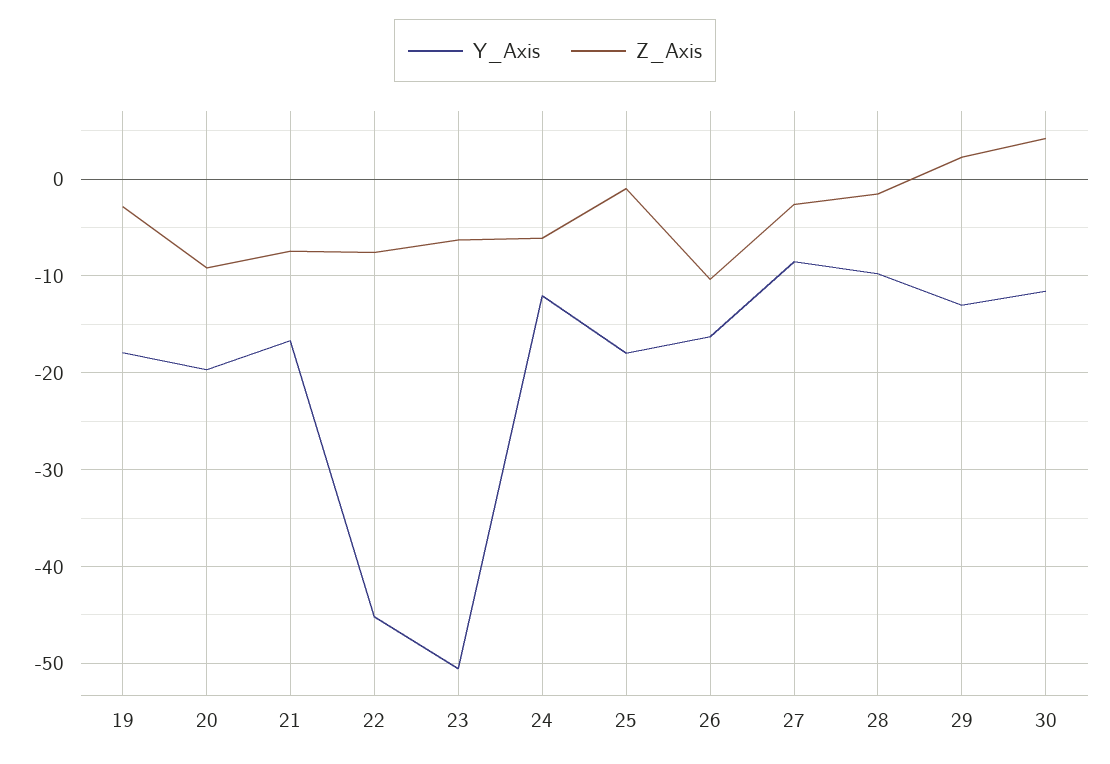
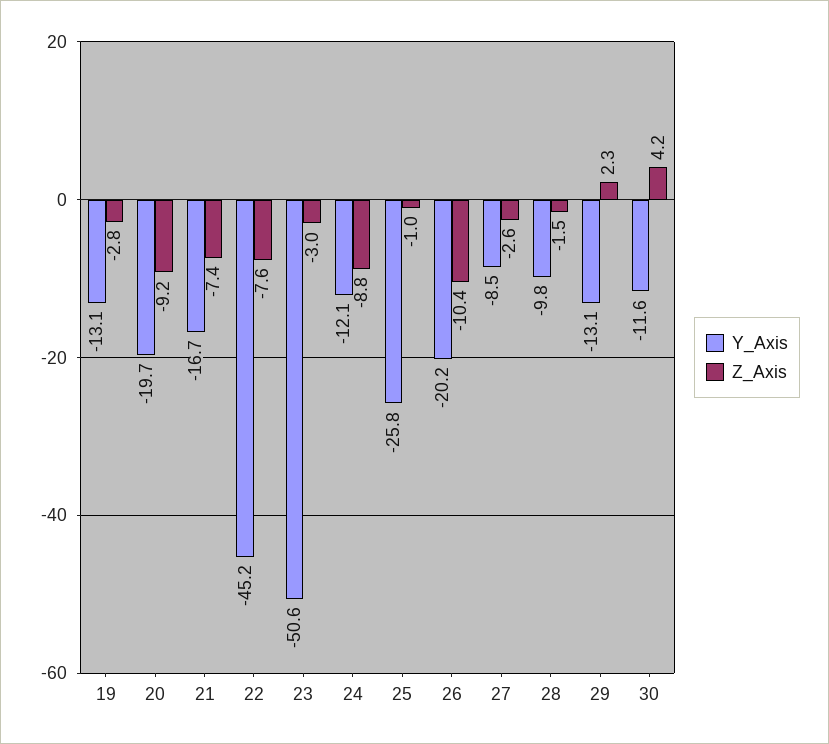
  {
    "Y_Axis": {
-     "19": -18,
+     "19": -13.1,
      "20": -19.7,
      "21": -16.7,
      "22": -45.2,
      "23": -50.6,
      "24": -12.1,
-     "25": -18,
+     "25": -25.8,
-     "26": -16,
+     "26": -20.2,
      "27": -8.5,
      "28": -9.8,
      "29": -13.1,
      "30": -11.6
    },
    "Z_Axis": {
      "19": -2.8,
      "20": -9.2,
      "21": -7.4,
      "22": -7.6,
-     "23": -6,
+     "23": -3,
-     "24": -6,
+     "24": -8.8,
      "25": -1,
      "26": -10.4,
      "27": -2.6,
      "28": -1.5,
      "29": 2.3,
      "30": 4.2
    }
  }

